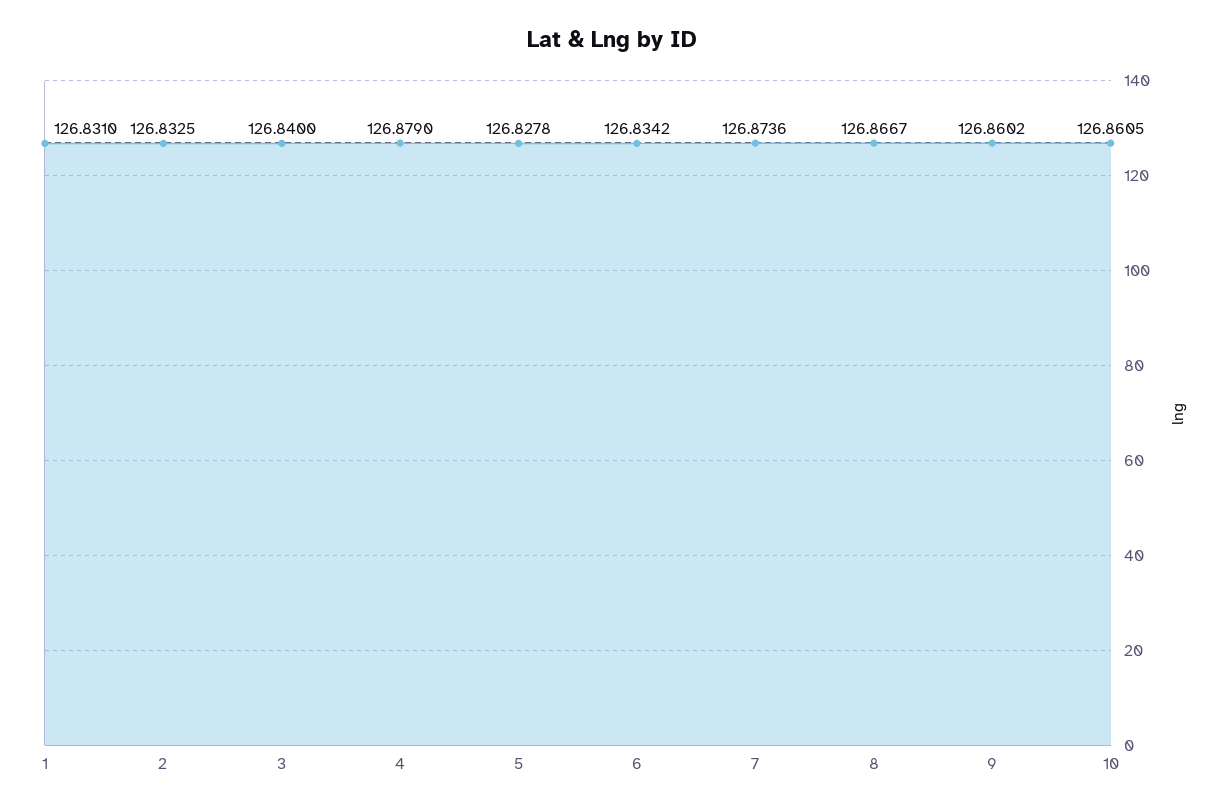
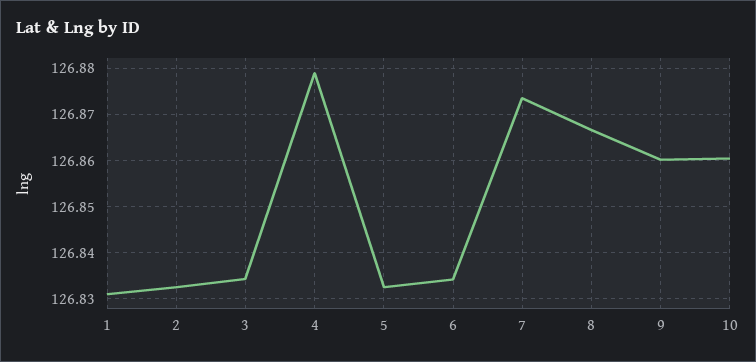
  {
    "1": 126.831,
    "2": 126.8325,
-   "3": 126.84,
+   "3": 126.834,
    "4": 126.879,
-   "5": 126.8278,
+   "5": 126.832,
    "6": 126.8342,
    "7": 126.8736,
    "8": 126.8667,
    "9": 126.8602,
    "10": 126.8605
  }

